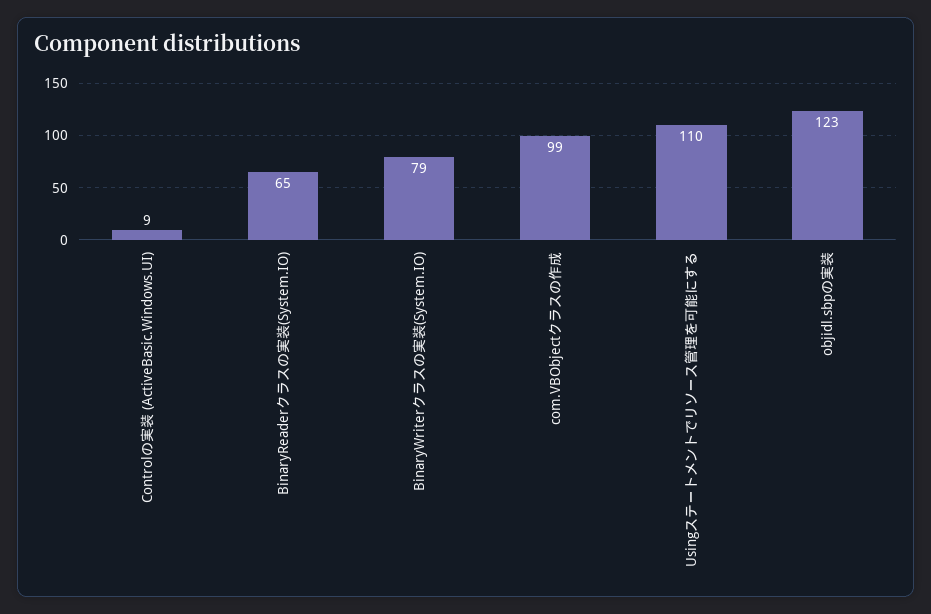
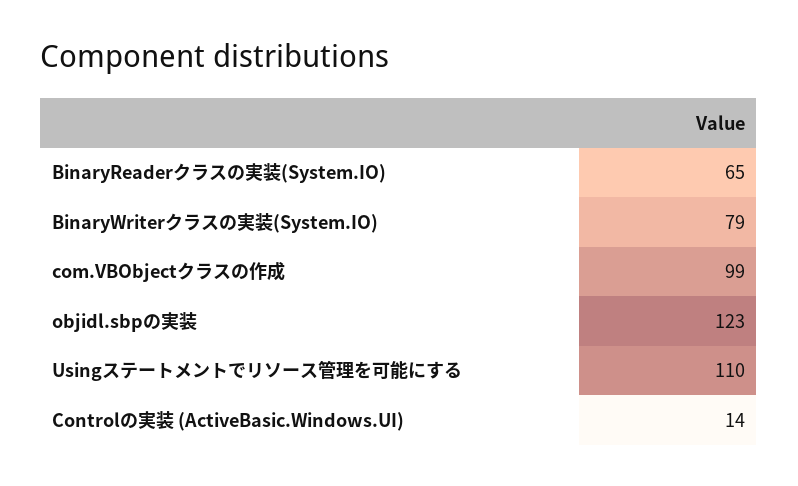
  {
-   "Controlの実装 (ActiveBasic.Windows.UI)": 9,
+   "Controlの実装 (ActiveBasic.Windows.UI)": 14,
    "BinaryReaderクラスの実装(System.IO)": 65,
    "BinaryWriterクラスの実装(System.IO)": 79,
    "com.VBObjectクラスの作成": 99,
    "Usingステートメントでリソース管理を可能にする": 110,
    "objidl.sbpの実装": 123
  }

